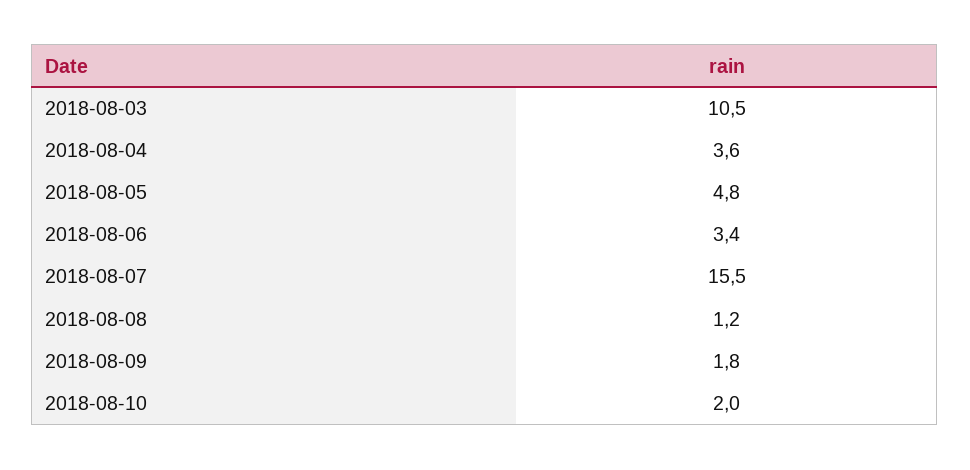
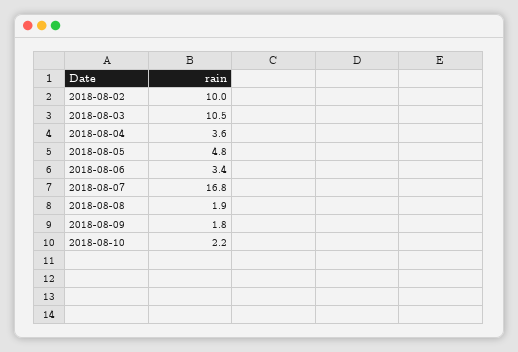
  {
    "2018-08-03": 10.5,
    "2018-08-04": 3.6,
    "2018-08-05": 4.8,
    "2018-08-06": 3.4,
-   "2018-08-07": 15.5,
+   "2018-08-07": 16.8,
-   "2018-08-08": 1.2,
+   "2018-08-08": 1.9,
    "2018-08-09": 1.8,
-   "2018-08-10": 2
+   "2018-08-10": 2.2,
+   "2018-08-02": 10
  }

